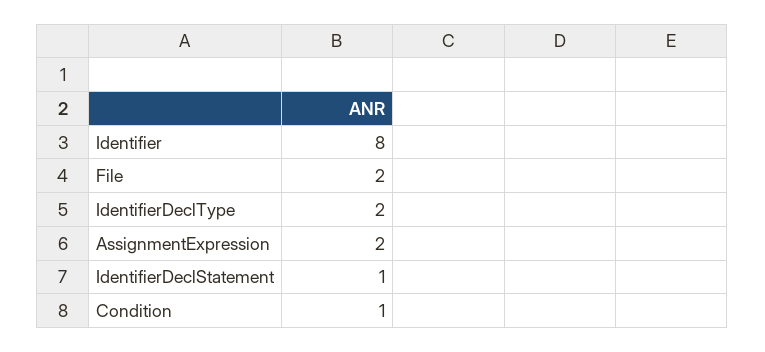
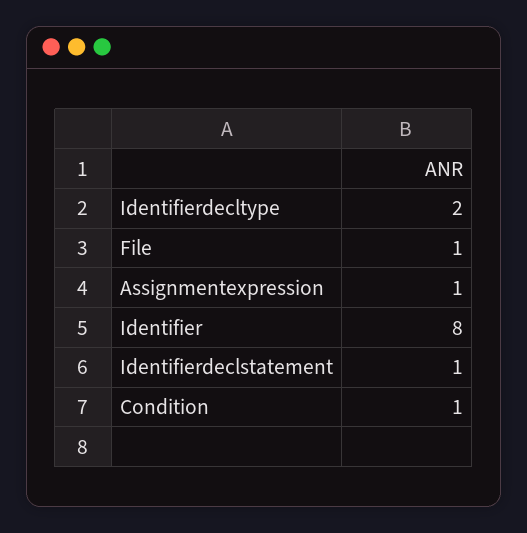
  {
    "Identifier": 8,
-   "File": 2,
+   "File": 1,
    "IdentifierDeclType": 2,
-   "AssignmentExpression": 2,
+   "AssignmentExpression": 1,
    "IdentifierDeclStatement": 1,
    "Condition": 1
  }

